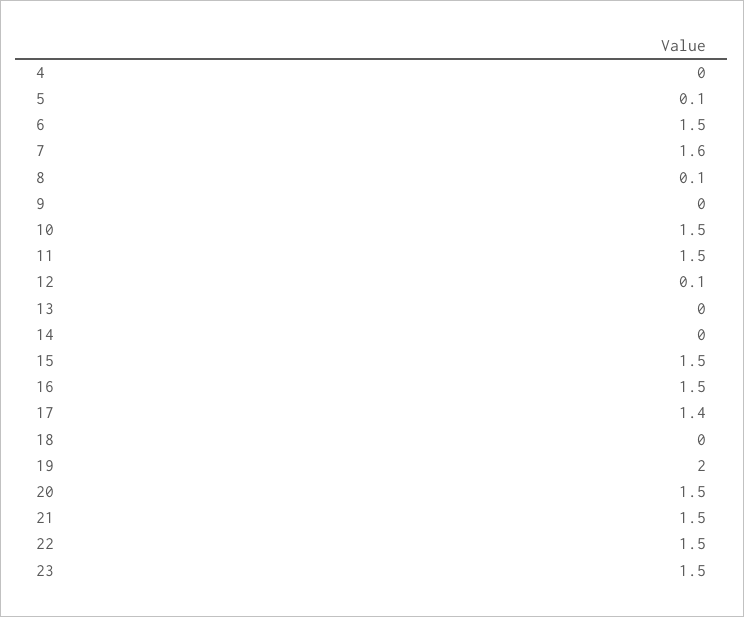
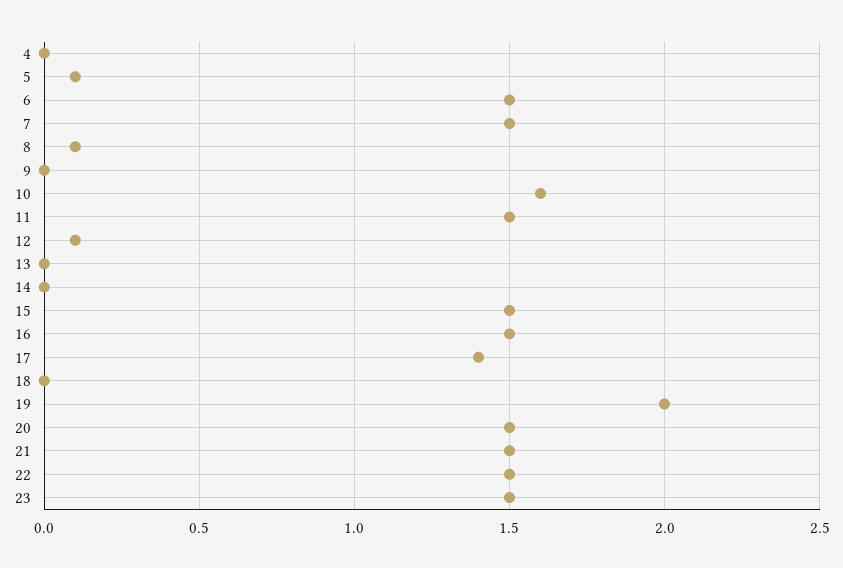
  {
    "4": 0,
    "5": 0.1,
    "6": 1.5,
-   "7": 1.6,
+   "7": 1.5,
    "8": 0.1,
    "9": 0,
-   "10": 1.5,
+   "10": 1.6,
    "11": 1.5,
    "12": 0.1,
    "13": 0,
    "14": 0,
    "15": 1.5,
    "16": 1.5,
    "17": 1.4,
    "18": 0,
    "19": 2,
    "20": 1.5,
    "21": 1.5,
    "22": 1.5,
    "23": 1.5
  }

